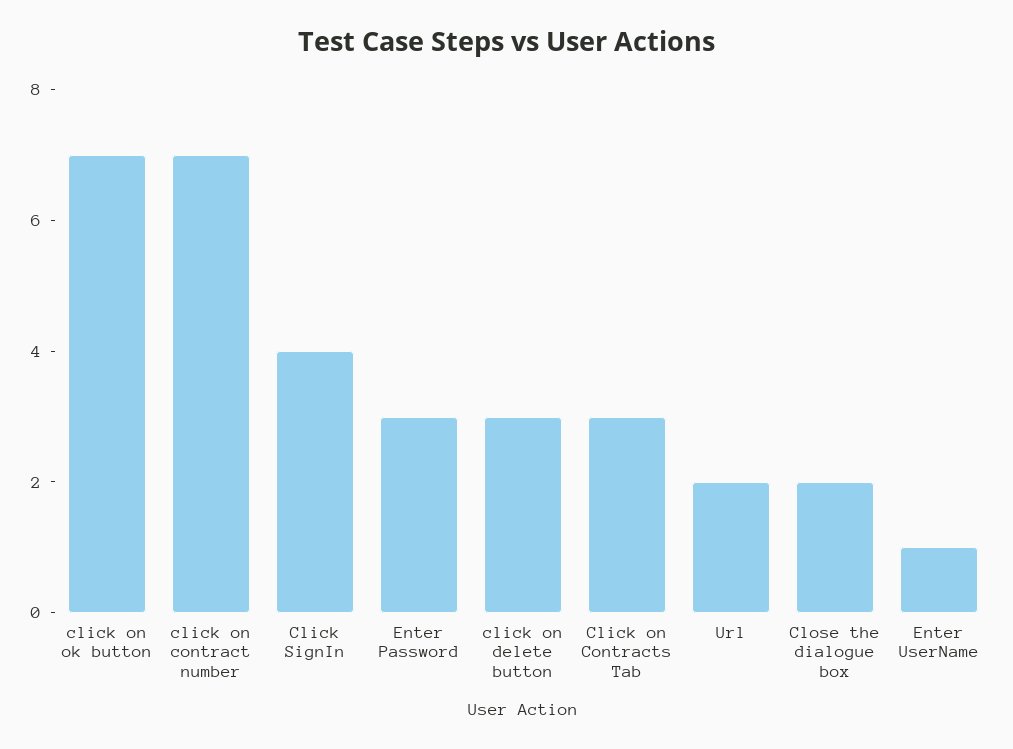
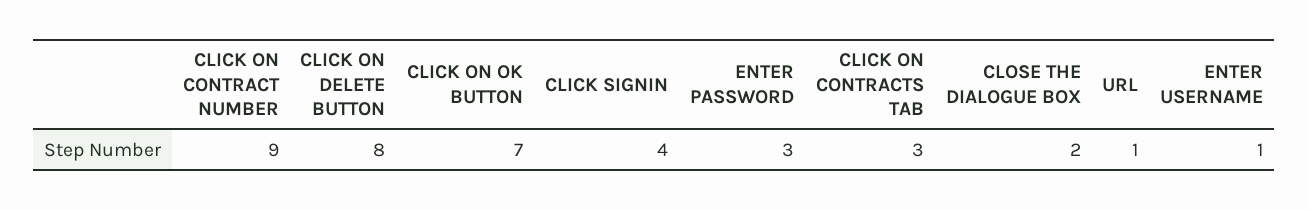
  {
    "click on ok button": 7,
-   "click on contract number": 7,
+   "click on contract number": 9,
    "Click SignIn": 4,
    "Enter Password": 3,
-   "click on delete button": 3,
+   "click on delete button": 8,
    "Click on Contracts Tab": 3,
-   "Url": 2,
+   "Url": 1,
    "Close the dialogue box": 2,
    "Enter UserName": 1
  }

